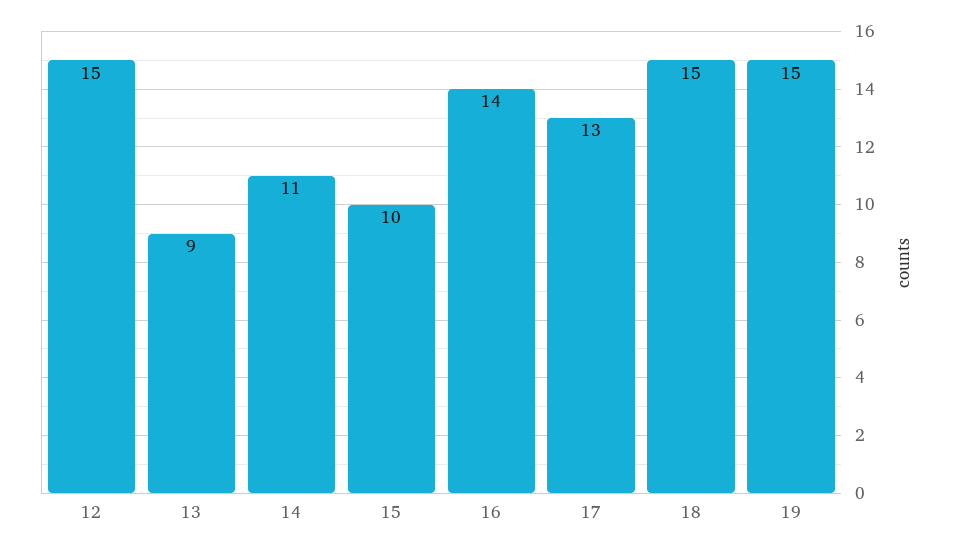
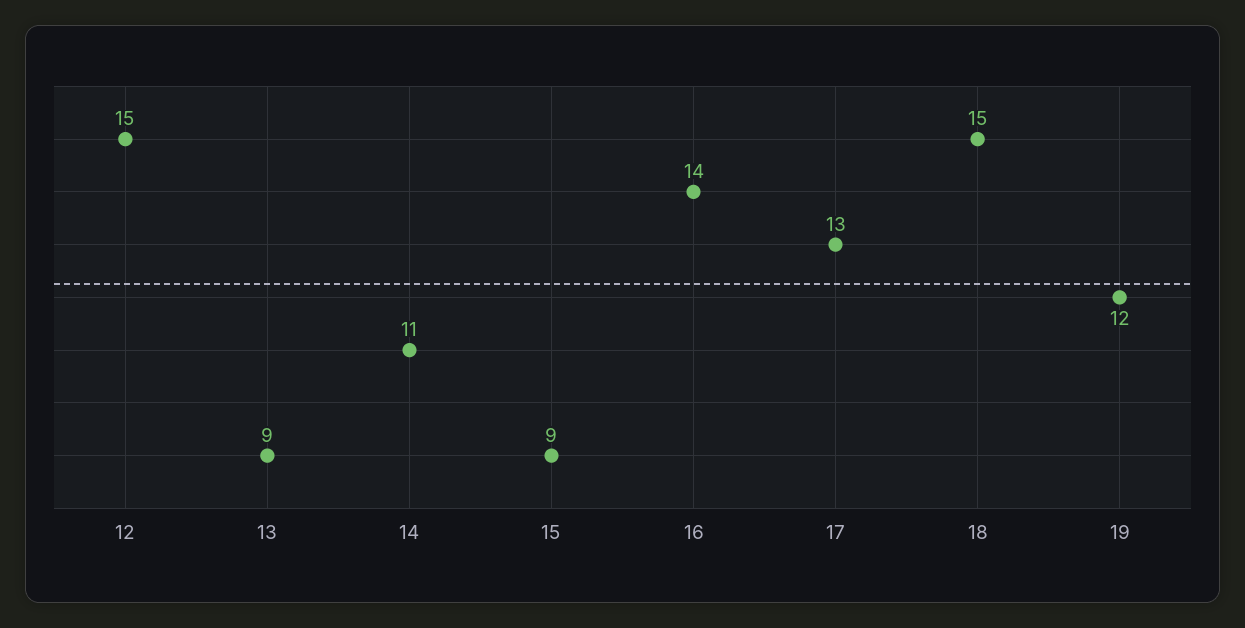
  {
    "12": 15,
    "13": 9,
    "14": 11,
-   "15": 10,
+   "15": 9,
    "16": 14,
    "17": 13,
    "18": 15,
-   "19": 15
+   "19": 12
  }

